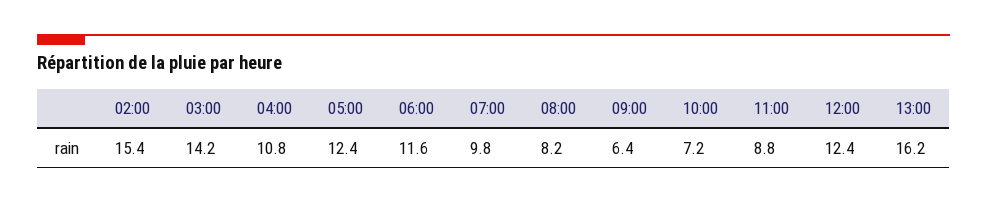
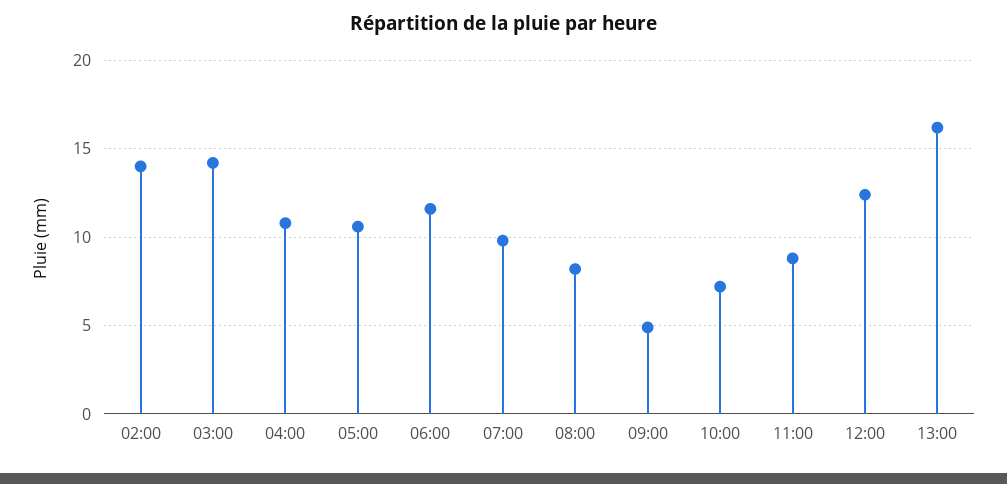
  {
-   "02:00": 15.4,
+   "02:00": 14,
    "03:00": 14.2,
    "04:00": 10.8,
-   "05:00": 12.4,
+   "05:00": 10.5,
    "06:00": 11.6,
    "07:00": 9.8,
    "08:00": 8.2,
-   "09:00": 6.4,
+   "09:00": 5,
    "10:00": 7.2,
    "11:00": 8.8,
    "12:00": 12.4,
    "13:00": 16.2
  }

